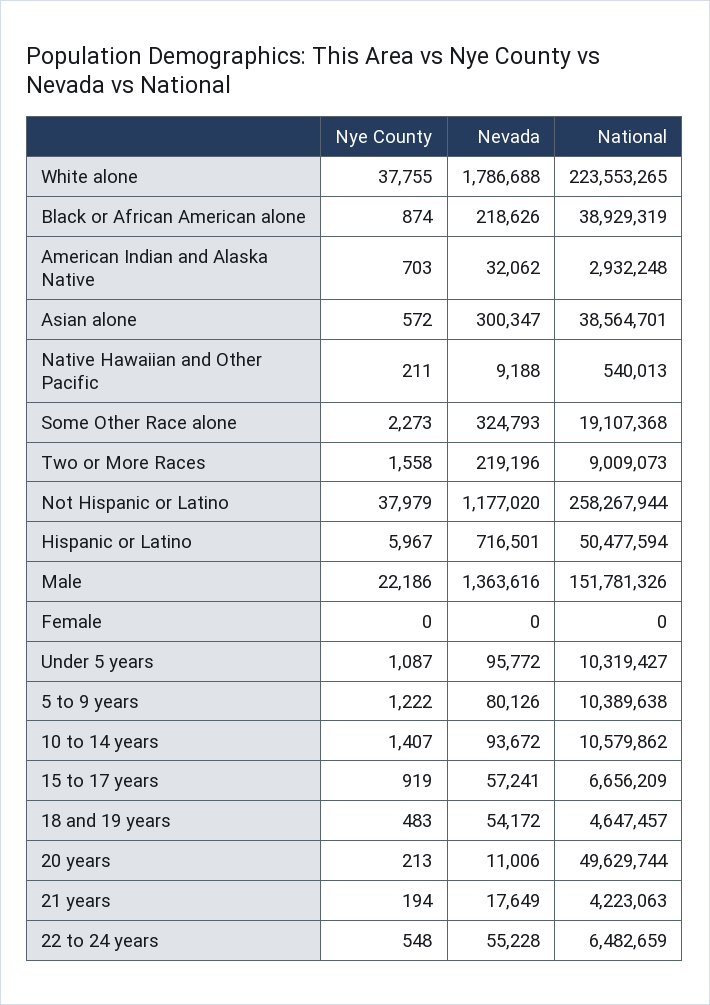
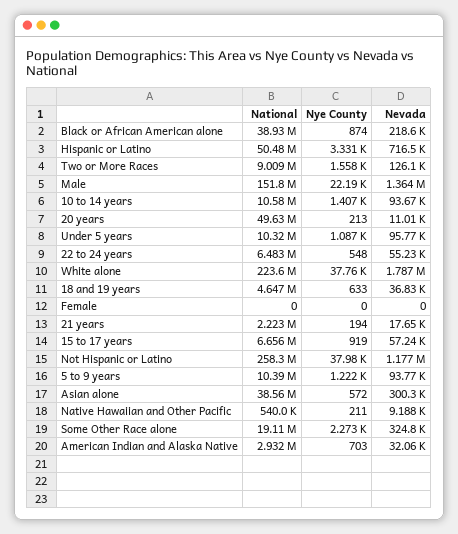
  {
    "Nye County": {
      "White alone": 37755,
      "Black or African American alone": 874,
      "American Indian and Alaska Native": 703,
      "Asian alone": 572,
      "Native Hawaiian and Other Pacific": 211,
      "Some Other Race alone": 2273,
      "Two or More Races": 1558,
      "Not Hispanic or Latino": 37979,
-     "Hispanic or Latino": 5967,
+     "Hispanic or Latino": 3331,
      "Male": 22186,
      "Female": 0,
      "Under 5 years": 1087,
      "5 to 9 years": 1222,
      "10 to 14 years": 1407,
      "15 to 17 years": 919,
-     "18 and 19 years": 483,
+     "18 and 19 years": 633,
      "20 years": 213,
      "21 years": 194,
      "22 to 24 years": 548
    },
    "Nevada": {
      "White alone": 1786688,
      "Black or African American alone": 218626,
      "American Indian and Alaska Native": 32062,
      "Asian alone": 300347,
      "Native Hawaiian and Other Pacific": 9188,
      "Some Other Race alone": 324793,
-     "Two or More Races": 219196,
+     "Two or More Races": 126100,
      "Not Hispanic or Latino": 1177020,
      "Hispanic or Latino": 716501,
      "Male": 1363616,
      "Female": 0,
      "Under 5 years": 95772,
-     "5 to 9 years": 80126,
+     "5 to 9 years": 93770,
      "10 to 14 years": 93672,
      "15 to 17 years": 57241,
-     "18 and 19 years": 54172,
+     "18 and 19 years": 36830,
      "20 years": 11006,
      "21 years": 17649,
      "22 to 24 years": 55228
    },
    "National": {
      "White alone": 223553265,
      "Black or African American alone": 38929319,
      "American Indian and Alaska Native": 2932248,
      "Asian alone": 38564701,
      "Native Hawaiian and Other Pacific": 540013,
      "Some Other Race alone": 19107368,
      "Two or More Races": 9009073,
      "Not Hispanic or Latino": 258267944,
      "Hispanic or Latino": 50477594,
      "Male": 151781326,
      "Female": 0,
      "Under 5 years": 10319427,
      "5 to 9 years": 10389638,
      "10 to 14 years": 10579862,
      "15 to 17 years": 6656209,
      "18 and 19 years": 4647457,
      "20 years": 49629744,
-     "21 years": 4223063,
+     "21 years": 2223000,
      "22 to 24 years": 6482659
    }
  }

